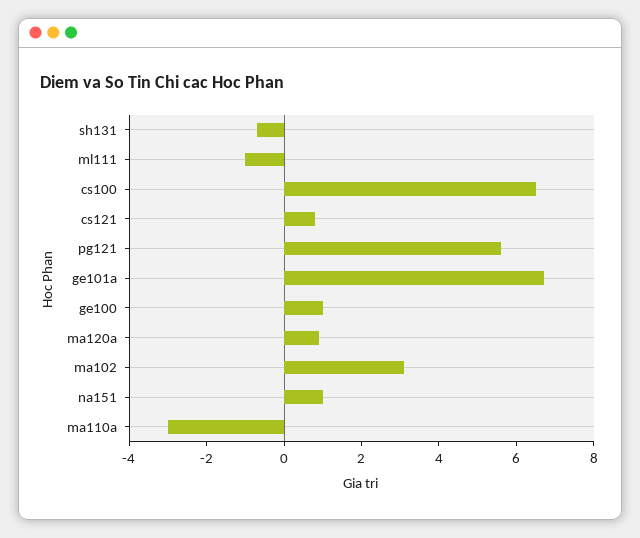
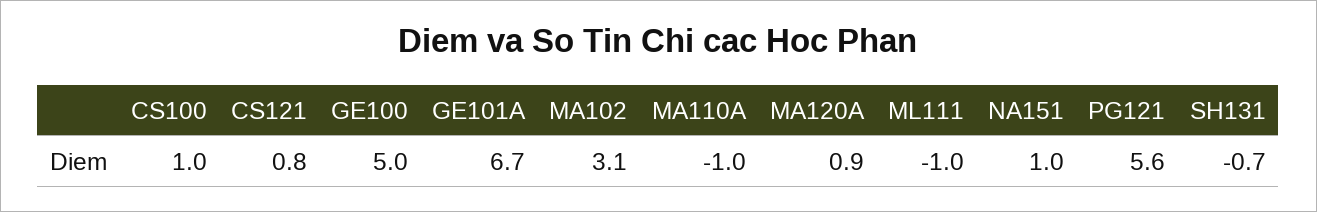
  {
    "sh131": -0.7,
    "ml111": -1,
-   "cs100": 6.5,
+   "cs100": 1,
    "cs121": 0.8,
    "pg121": 5.6,
    "ge101a": 6.7,
-   "ge100": 1,
+   "ge100": 5,
    "ma120a": 0.9,
    "ma102": 3.1,
    "na151": 1,
-   "ma110a": -3
+   "ma110a": -1
  }

